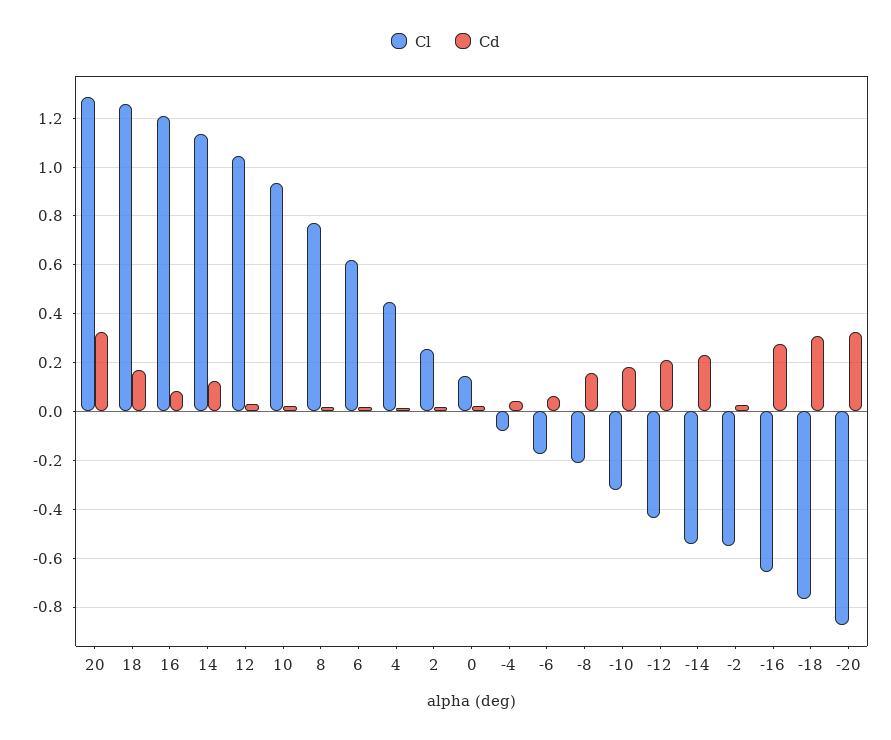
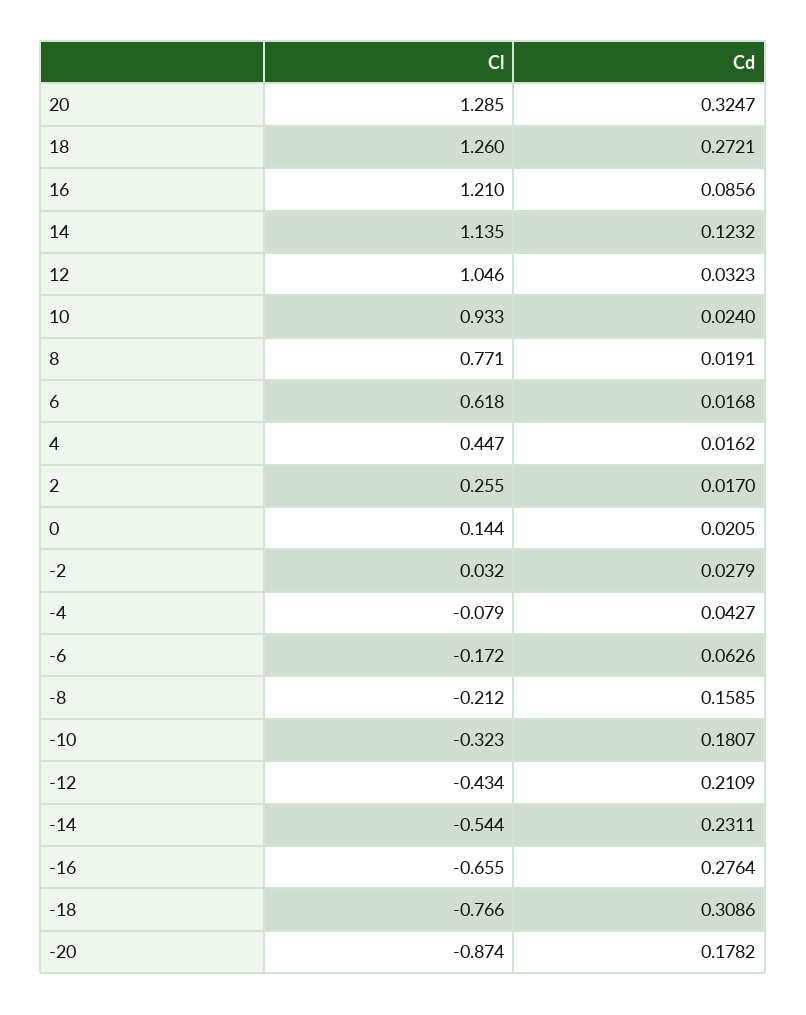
  {
    "Cl": {
      "20": 1.285,
      "18": 1.26,
      "16": 1.21,
      "14": 1.135,
      "12": 1.046,
      "10": 0.933,
      "8": 0.771,
      "6": 0.618,
      "4": 0.447,
      "2": 0.255,
      "0": 0.144,
      "-4": -0.079,
      "-6": -0.172,
      "-8": -0.212,
      "-10": -0.323,
      "-12": -0.434,
      "-14": -0.544,
-     "-2": -0.55,
+     "-2": 0.032,
      "-16": -0.655,
      "-18": -0.766,
      "-20": -0.874
    },
    "Cd": {
      "20": 0.3247,
-     "18": 0.175,
+     "18": 0.2721,
      "16": 0.0856,
      "14": 0.1232,
      "12": 0.0323,
      "10": 0.024,
      "8": 0.0191,
      "6": 0.0168,
      "4": 0.0162,
      "2": 0.017,
      "0": 0.0205,
      "-4": 0.0427,
      "-6": 0.0626,
      "-8": 0.1585,
      "-10": 0.1807,
      "-12": 0.2109,
      "-14": 0.2311,
      "-2": 0.0279,
      "-16": 0.2764,
      "-18": 0.3086,
-     "-20": 0.325
+     "-20": 0.1782
    }
  }

